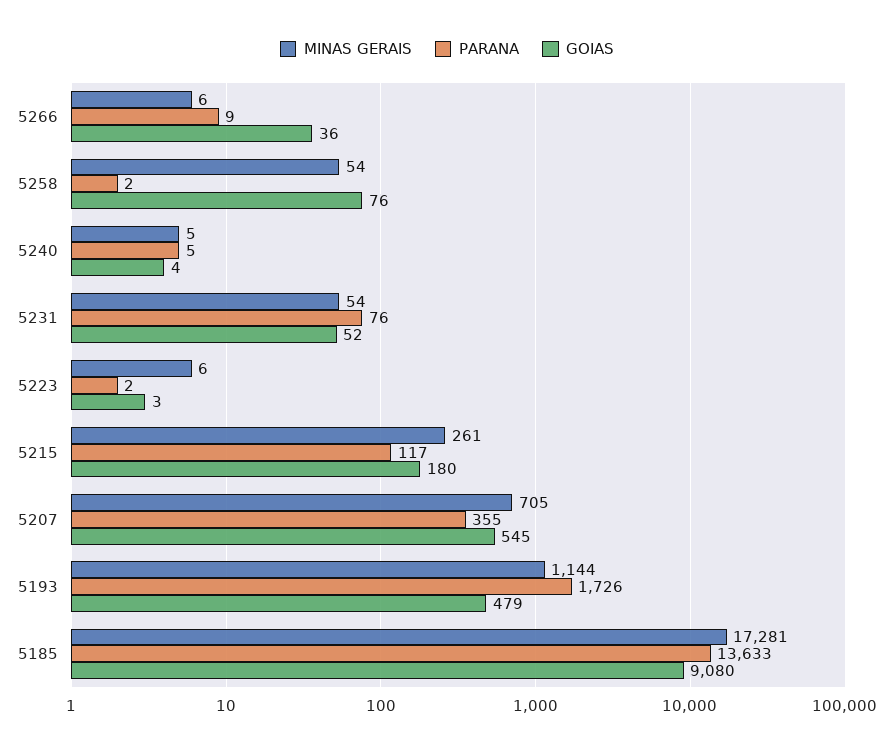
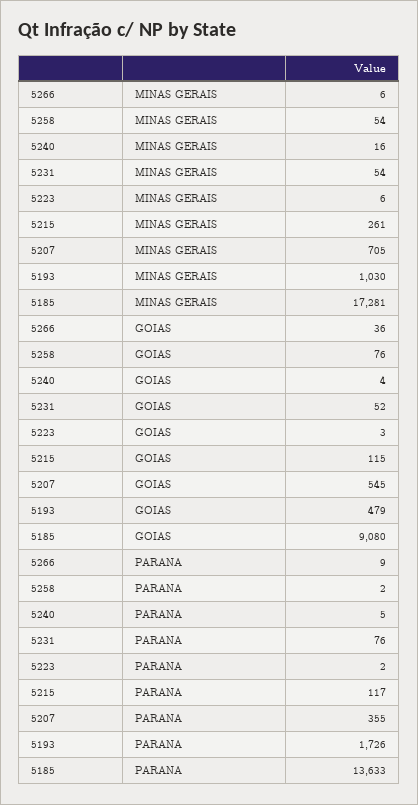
  {
    "MINAS GERAIS": {
      "5266": 6,
      "5258": 54,
-     "5240": 5,
+     "5240": 16,
      "5231": 54,
      "5223": 6,
      "5215": 261,
      "5207": 705,
-     "5193": 1144,
+     "5193": 1030,
      "5185": 17281
    },
    "PARANA": {
      "5266": 9,
      "5258": 2,
      "5240": 5,
      "5231": 76,
      "5223": 2,
      "5215": 117,
      "5207": 355,
      "5193": 1726,
      "5185": 13633
    },
    "GOIAS": {
      "5266": 36,
      "5258": 76,
      "5240": 4,
      "5231": 52,
      "5223": 3,
-     "5215": 180,
+     "5215": 115,
      "5207": 545,
      "5193": 479,
      "5185": 9080
    }
  }

